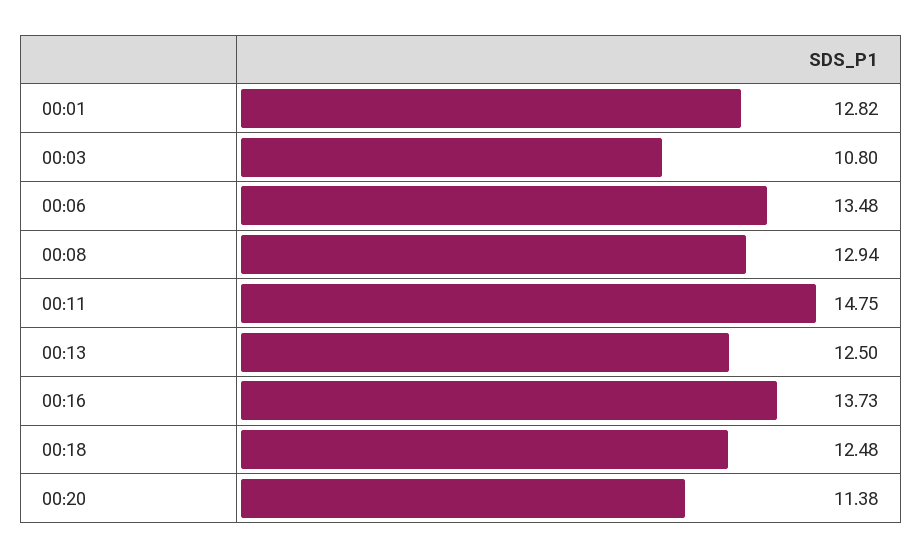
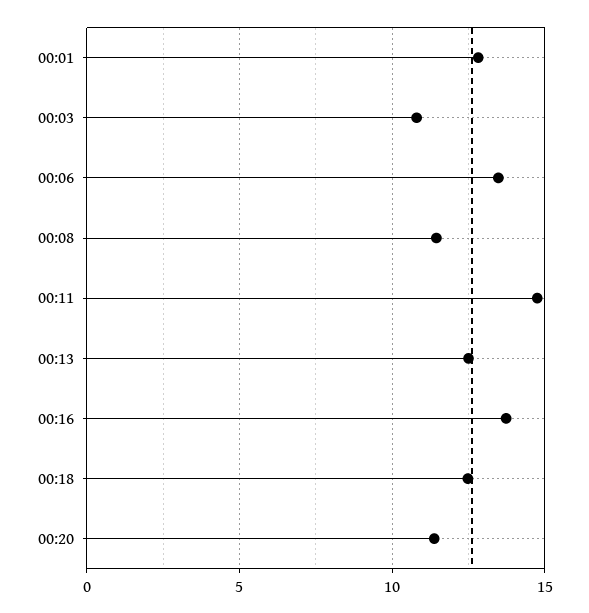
  {
    "00:01": 12.82,
    "00:03": 10.8,
    "00:06": 13.48,
-   "00:08": 12.94,
+   "00:08": 11.5,
    "00:11": 14.75,
    "00:13": 12.5,
    "00:16": 13.73,
    "00:18": 12.48,
    "00:20": 11.38
  }

